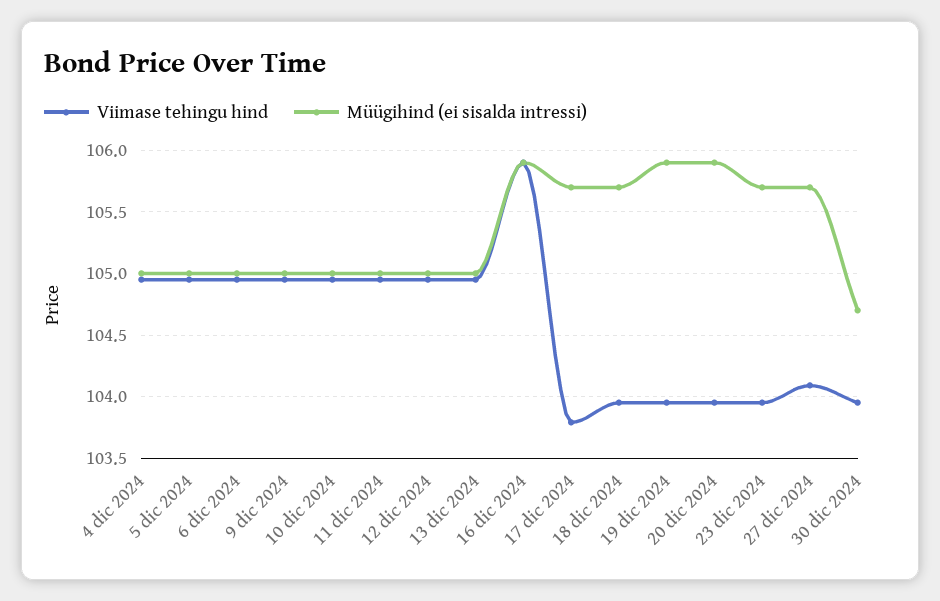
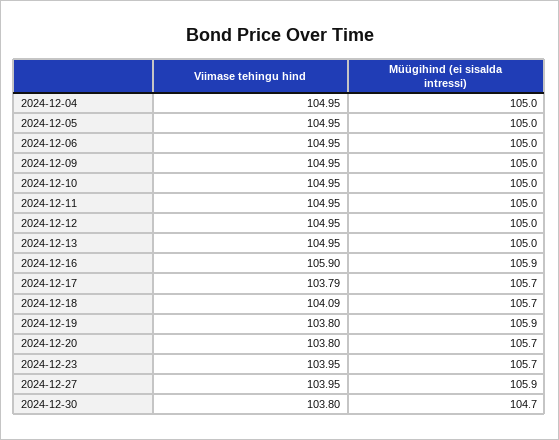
  {
    "Viimase tehingu hind": {
      "4 dic 2024": 104.95,
      "5 dic 2024": 104.95,
      "6 dic 2024": 104.95,
      "9 dic 2024": 104.95,
      "10 dic 2024": 104.95,
      "11 dic 2024": 104.95,
      "12 dic 2024": 104.95,
      "13 dic 2024": 104.95,
      "16 dic 2024": 105.9,
      "17 dic 2024": 103.79,
-     "18 dic 2024": 103.95,
+     "18 dic 2024": 104.09,
-     "19 dic 2024": 103.95,
+     "19 dic 2024": 103.8,
-     "20 dic 2024": 103.95,
+     "20 dic 2024": 103.8,
      "23 dic 2024": 103.95,
-     "27 dic 2024": 104.1,
+     "27 dic 2024": 103.95,
-     "30 dic 2024": 103.95
+     "30 dic 2024": 103.8
    },
    "Müügihind (ei sisalda intressi)": {
      "4 dic 2024": 105,
      "5 dic 2024": 105,
      "6 dic 2024": 105,
      "9 dic 2024": 105,
      "10 dic 2024": 105,
      "11 dic 2024": 105,
      "12 dic 2024": 105,
      "13 dic 2024": 105,
      "16 dic 2024": 105.9,
      "17 dic 2024": 105.7,
      "18 dic 2024": 105.7,
      "19 dic 2024": 105.9,
-     "20 dic 2024": 105.9,
+     "20 dic 2024": 105.7,
      "23 dic 2024": 105.7,
-     "27 dic 2024": 105.7,
+     "27 dic 2024": 105.9,
      "30 dic 2024": 104.7
    }
  }

